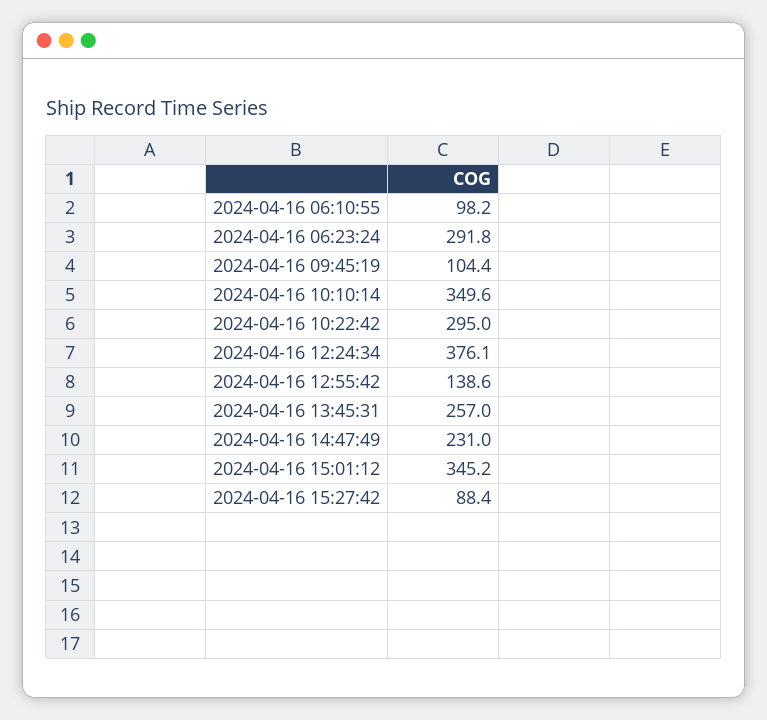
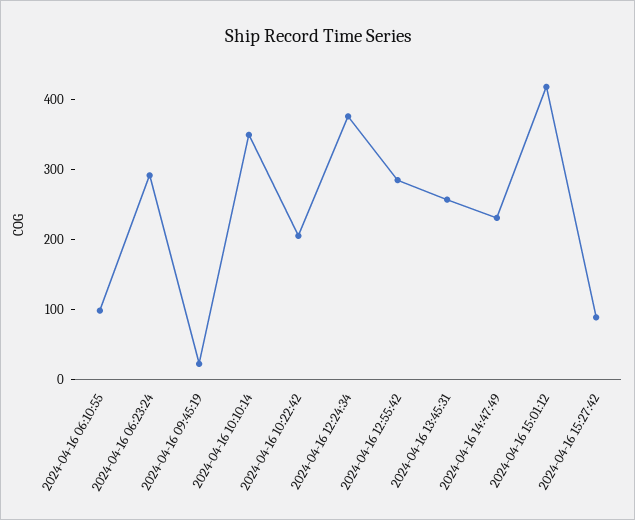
  {
    "2024-04-16 06:10:55": 98.2,
    "2024-04-16 06:23:24": 291.8,
-   "2024-04-16 09:45:19": 104.4,
+   "2024-04-16 09:45:19": 20,
    "2024-04-16 10:10:14": 349.6,
-   "2024-04-16 10:22:42": 295,
+   "2024-04-16 10:22:42": 200,
    "2024-04-16 12:24:34": 376.1,
-   "2024-04-16 12:55:42": 138.6,
+   "2024-04-16 12:55:42": 280,
    "2024-04-16 13:45:31": 257,
    "2024-04-16 14:47:49": 231,
-   "2024-04-16 15:01:12": 345.2,
+   "2024-04-16 15:01:12": 420,
    "2024-04-16 15:27:42": 88.4
  }

